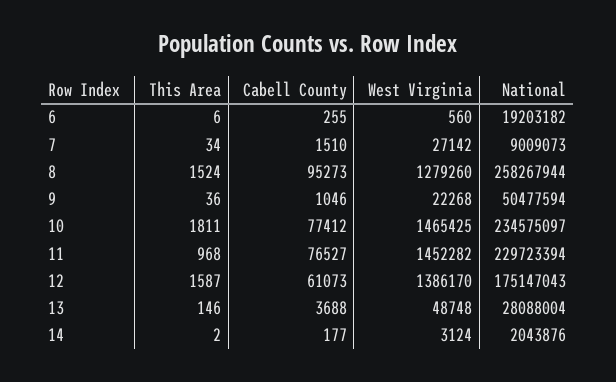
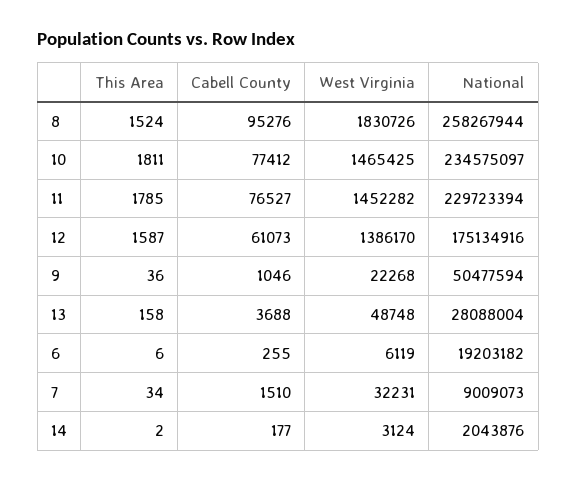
  {
    "This Area": {
      "6": 6,
      "7": 34,
      "8": 1524,
      "9": 36,
      "10": 1811,
-     "11": 968,
+     "11": 1785,
      "12": 1587,
-     "13": 146,
+     "13": 158,
      "14": 2
    },
    "Cabell County": {
      "6": 255,
      "7": 1510,
-     "8": 95273,
+     "8": 95276,
      "9": 1046,
      "10": 77412,
      "11": 76527,
      "12": 61073,
      "13": 3688,
      "14": 177
    },
    "West Virginia": {
-     "6": 560,
+     "6": 6119,
-     "7": 27142,
+     "7": 32231,
-     "8": 1279260,
+     "8": 1830726,
      "9": 22268,
      "10": 1465425,
      "11": 1452282,
      "12": 1386170,
      "13": 48748,
      "14": 3124
    },
    "National": {
      "6": 19203182,
      "7": 9009073,
      "8": 258267944,
      "9": 50477594,
      "10": 234575097,
      "11": 229723394,
-     "12": 175147043,
+     "12": 175134916,
      "13": 28088004,
      "14": 2043876
    }
  }

